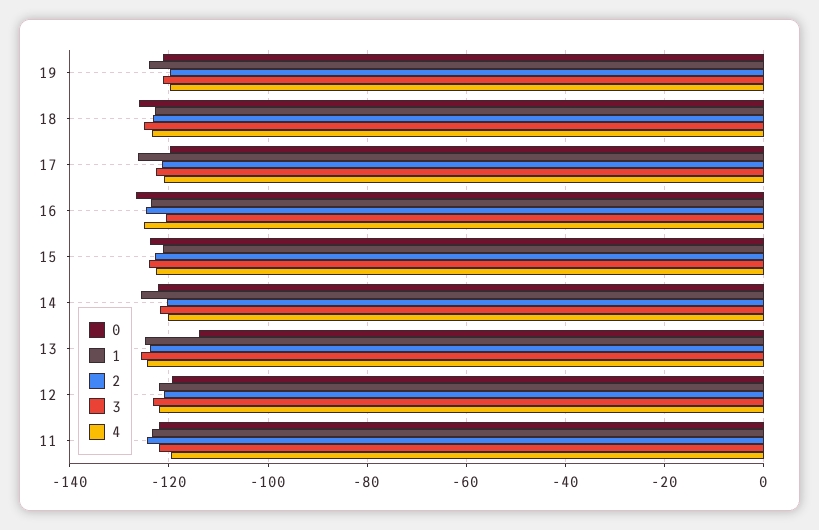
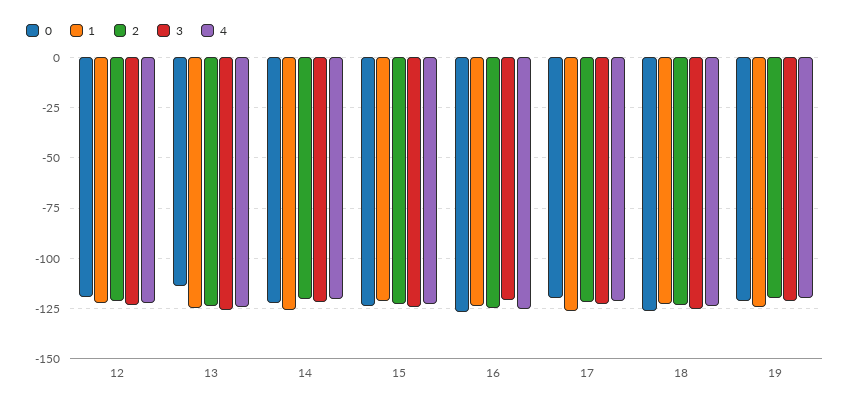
  {
    "0": {
      "19": -122,
      "18": -126,
      "17": -120,
      "16": -126,
      "15": -124,
      "14": -122,
      "13": -114,
-     "12": -120,
+     "12": -120
-     "11": -122
    },
    "1": {
      "19": -124,
      "18": -122,
      "17": -126,
      "16": -124,
      "15": -122,
      "14": -126,
      "13": -124,
-     "12": -122,
+     "12": -122
-     "11": -124
    },
    "2": {
      "19": -120,
      "18": -124,
      "17": -122,
      "16": -124,
      "15": -122,
      "14": -120,
      "13": -124,
-     "12": -122,
+     "12": -122
-     "11": -124
    },
    "3": {
      "19": -122,
      "18": -126,
      "17": -122,
      "16": -120,
      "15": -124,
      "14": -122,
      "13": -126,
-     "12": -124,
+     "12": -124
-     "11": -122
    },
    "4": {
      "19": -120,
      "18": -124,
      "17": -122,
      "16": -126,
      "15": -122,
      "14": -120,
      "13": -124,
-     "12": -122,
+     "12": -122
-     "11": -120
    }
  }

